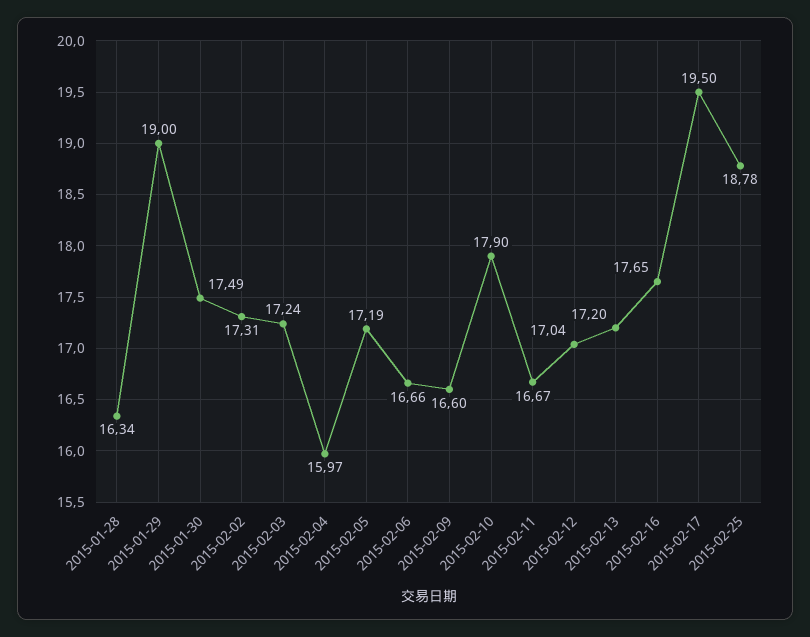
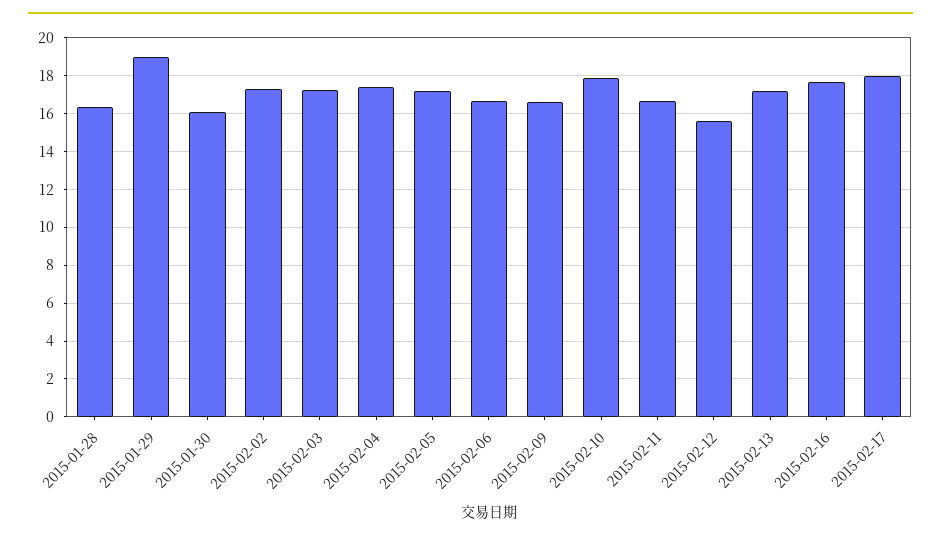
  {
    "2015-01-28": 16.34,
    "2015-01-29": 19,
-   "2015-01-30": 17.49,
+   "2015-01-30": 16,
    "2015-02-02": 17.31,
    "2015-02-03": 17.24,
-   "2015-02-04": 15.97,
+   "2015-02-04": 17.5,
    "2015-02-05": 17.19,
    "2015-02-06": 16.66,
    "2015-02-09": 16.6,
    "2015-02-10": 17.9,
    "2015-02-11": 16.67,
-   "2015-02-12": 17.04,
+   "2015-02-12": 15.5,
    "2015-02-13": 17.2,
    "2015-02-16": 17.65,
-   "2015-02-17": 19.5,
+   "2015-02-17": 18
-   "2015-02-25": 18.78
  }

